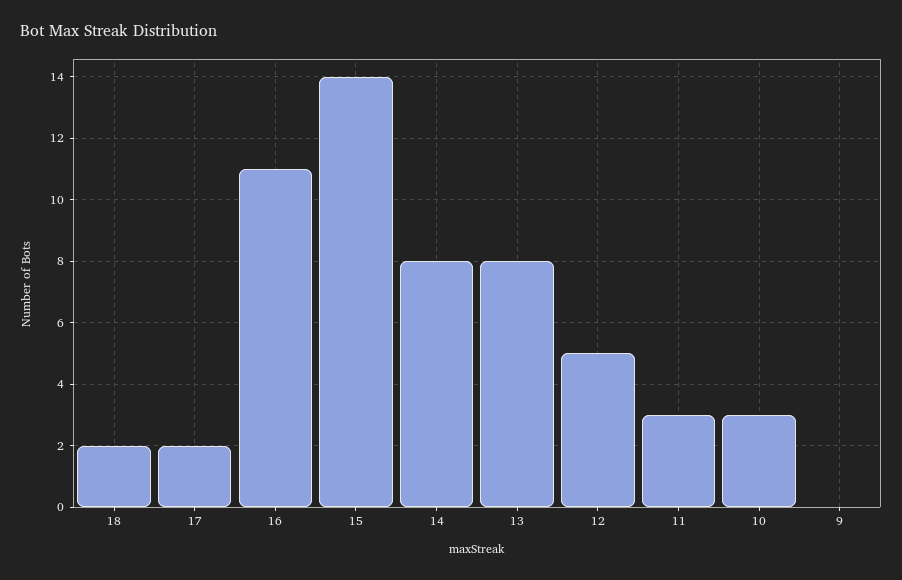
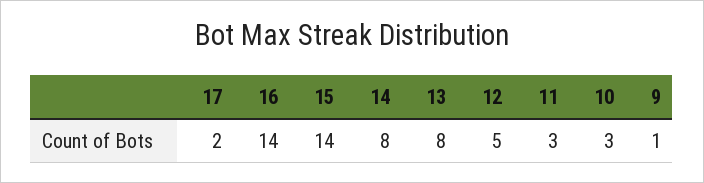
  {
-   "18": 2,
    "17": 2,
-   "16": 11,
+   "16": 14,
    "15": 14,
    "14": 8,
    "13": 8,
    "12": 5,
    "11": 3,
    "10": 3,
-   "9": 0
+   "9": 1
  }

